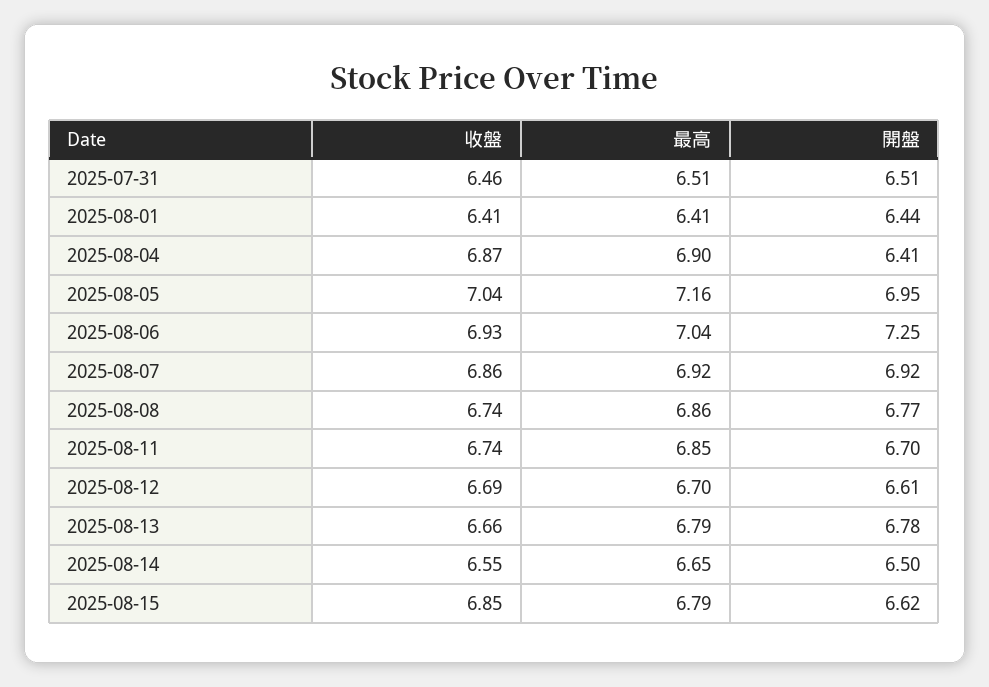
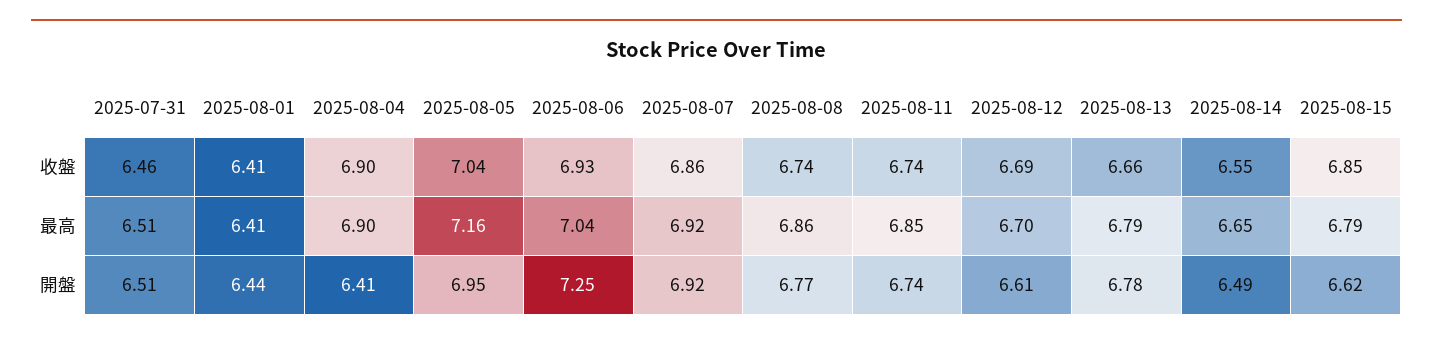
  {
    "收盤": {
      "2025-07-31": 6.46,
      "2025-08-01": 6.41,
-     "2025-08-04": 6.87,
+     "2025-08-04": 6.9,
      "2025-08-05": 7.04,
      "2025-08-06": 6.93,
      "2025-08-07": 6.86,
      "2025-08-08": 6.74,
      "2025-08-11": 6.74,
      "2025-08-12": 6.69,
      "2025-08-13": 6.66,
      "2025-08-14": 6.55,
      "2025-08-15": 6.85
    },
    "最高": {
      "2025-07-31": 6.51,
      "2025-08-01": 6.41,
      "2025-08-04": 6.9,
      "2025-08-05": 7.16,
      "2025-08-06": 7.04,
      "2025-08-07": 6.92,
      "2025-08-08": 6.86,
      "2025-08-11": 6.85,
      "2025-08-12": 6.7,
      "2025-08-13": 6.79,
      "2025-08-14": 6.65,
      "2025-08-15": 6.79
    },
    "開盤": {
      "2025-07-31": 6.51,
      "2025-08-01": 6.44,
      "2025-08-04": 6.41,
      "2025-08-05": 6.95,
      "2025-08-06": 7.25,
      "2025-08-07": 6.92,
      "2025-08-08": 6.77,
-     "2025-08-11": 6.7,
+     "2025-08-11": 6.74,
      "2025-08-12": 6.61,
      "2025-08-13": 6.78,
-     "2025-08-14": 6.5,
+     "2025-08-14": 6.49,
      "2025-08-15": 6.62
    }
  }

